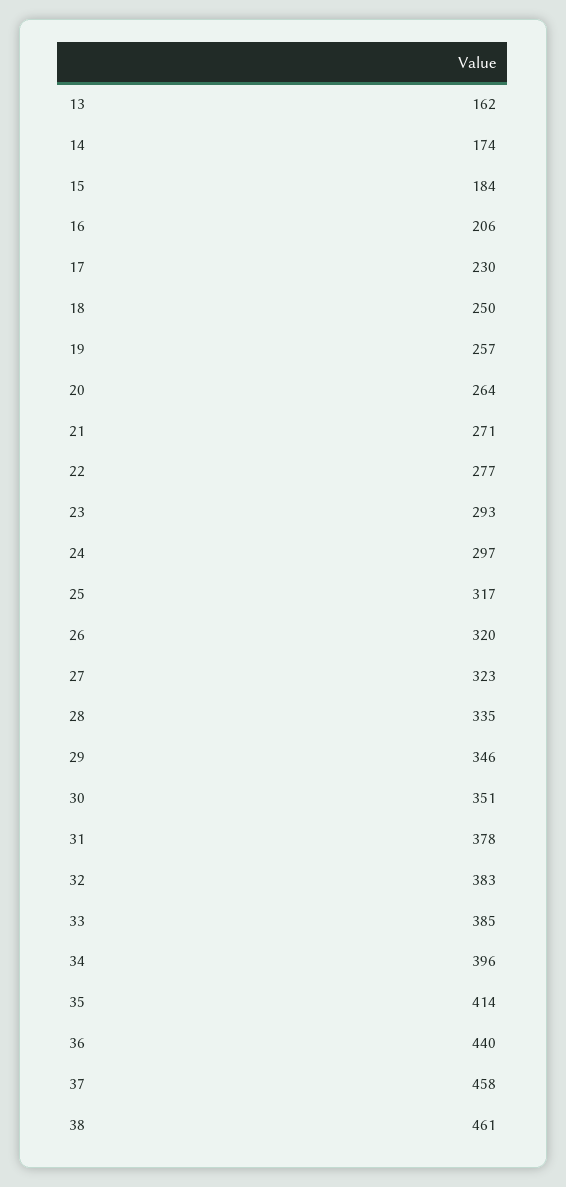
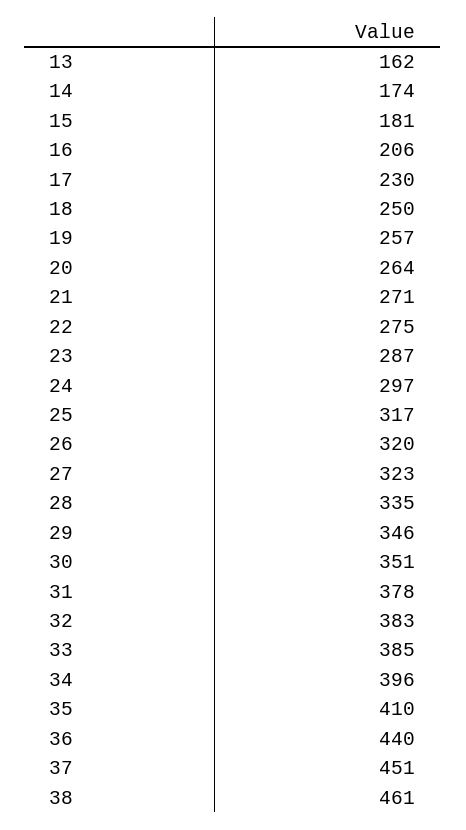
  {
    "13": 162,
    "14": 174,
-   "15": 184,
+   "15": 181,
    "16": 206,
    "17": 230,
    "18": 250,
    "19": 257,
    "20": 264,
    "21": 271,
-   "22": 277,
+   "22": 275,
-   "23": 293,
+   "23": 287,
    "24": 297,
    "25": 317,
    "26": 320,
    "27": 323,
    "28": 335,
    "29": 346,
    "30": 351,
    "31": 378,
    "32": 383,
    "33": 385,
    "34": 396,
-   "35": 414,
+   "35": 410,
    "36": 440,
-   "37": 458,
+   "37": 451,
    "38": 461
  }

